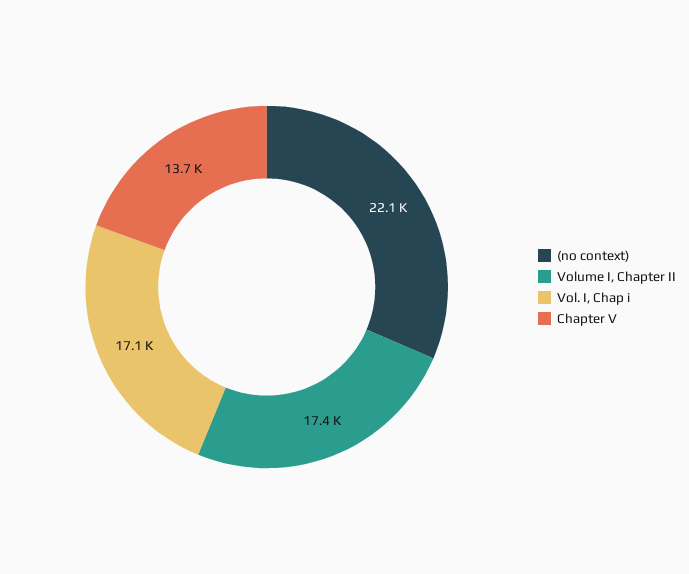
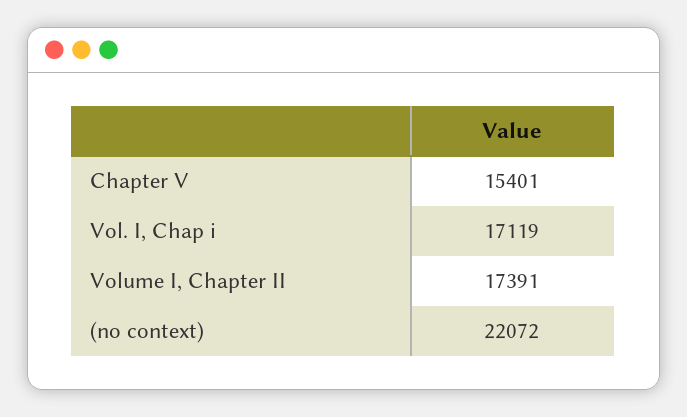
  {
    "(no context)": 22072,
    "Volume I, Chapter II": 17391,
    "Vol. I, Chap i": 17119,
-   "Chapter V": 13700
+   "Chapter V": 15401
  }

